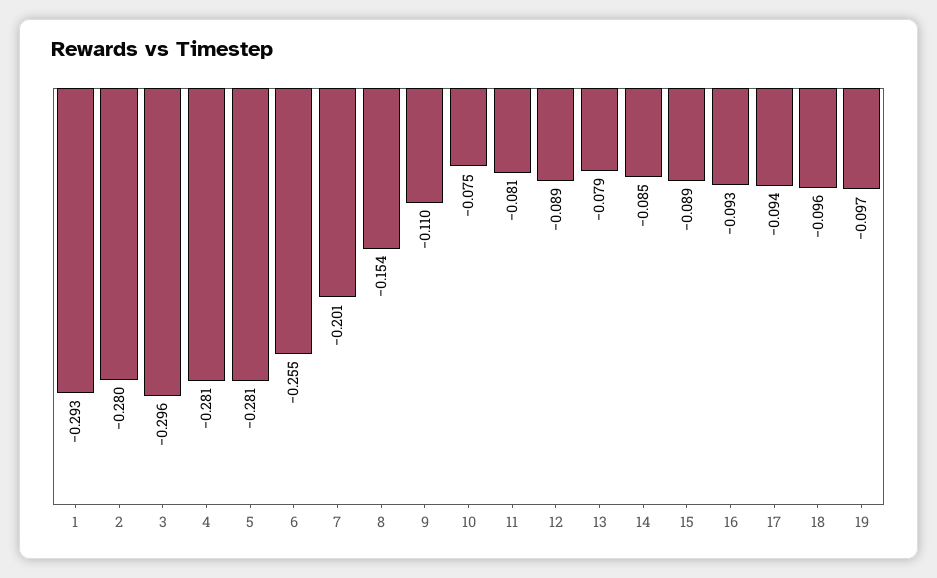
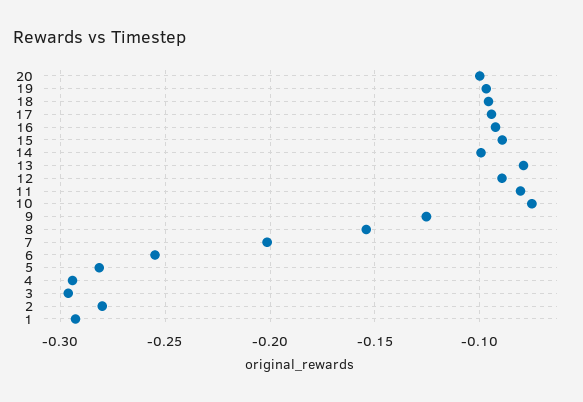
  {
    "1": -0.293,
    "2": -0.28,
    "3": -0.296,
-   "4": -0.281,
+   "4": -0.295,
    "5": -0.281,
    "6": -0.255,
    "7": -0.201,
    "8": -0.154,
-   "9": -0.11,
+   "9": -0.125,
    "10": -0.075,
    "11": -0.081,
    "12": -0.089,
    "13": -0.079,
-   "14": -0.085,
+   "14": -0.1,
    "15": -0.089,
    "16": -0.093,
    "17": -0.094,
    "18": -0.096,
-   "19": -0.097
+   "19": -0.097,
+   "20": -0.1
  }

